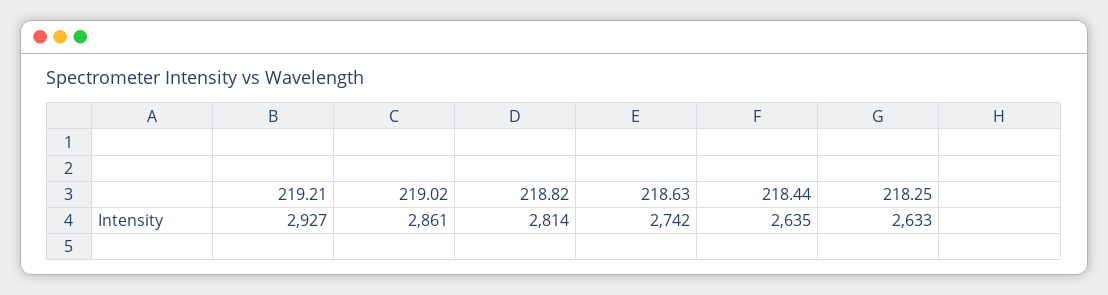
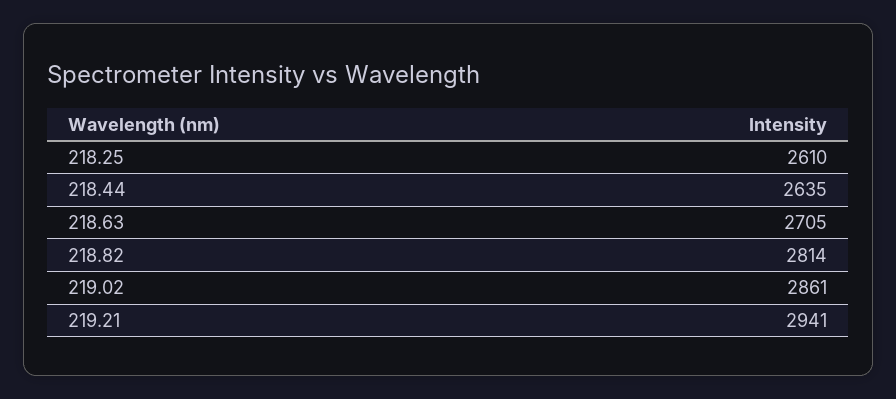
  {
-   "219.21": 2927,
+   "219.21": 2941,
    "219.02": 2861,
    "218.82": 2814,
-   "218.63": 2742,
+   "218.63": 2705,
    "218.44": 2635,
-   "218.25": 2633
+   "218.25": 2610
  }

